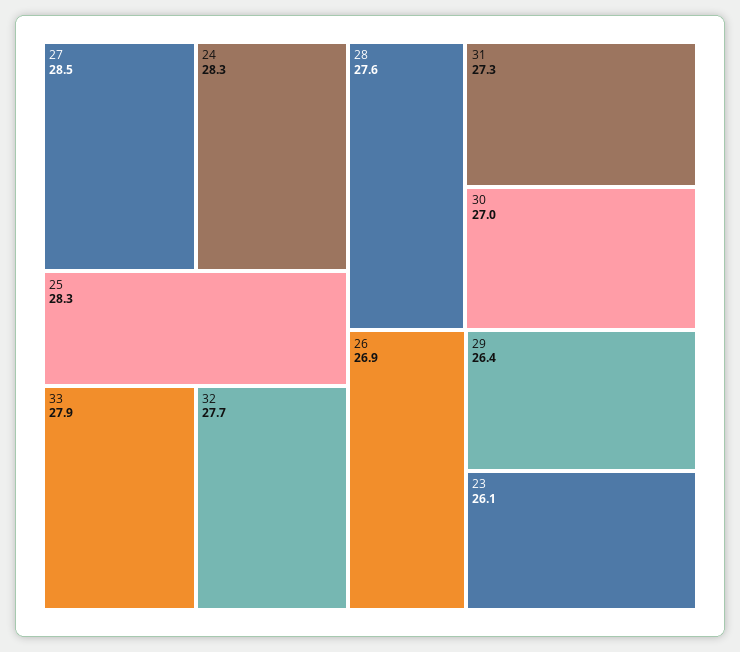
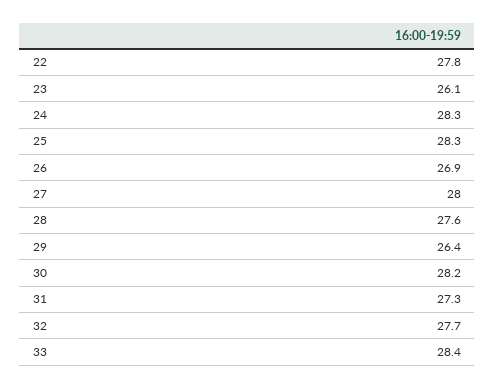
  {
-   "27": 28.5,
+   "27": 28,
    "24": 28.3,
    "25": 28.3,
-   "33": 27.9,
+   "33": 28.4,
    "32": 27.7,
    "28": 27.6,
    "31": 27.3,
-   "30": 27,
+   "30": 28.2,
    "26": 26.9,
    "29": 26.4,
-   "23": 26.1
+   "23": 26.1,
+   "22": 27.8
  }

